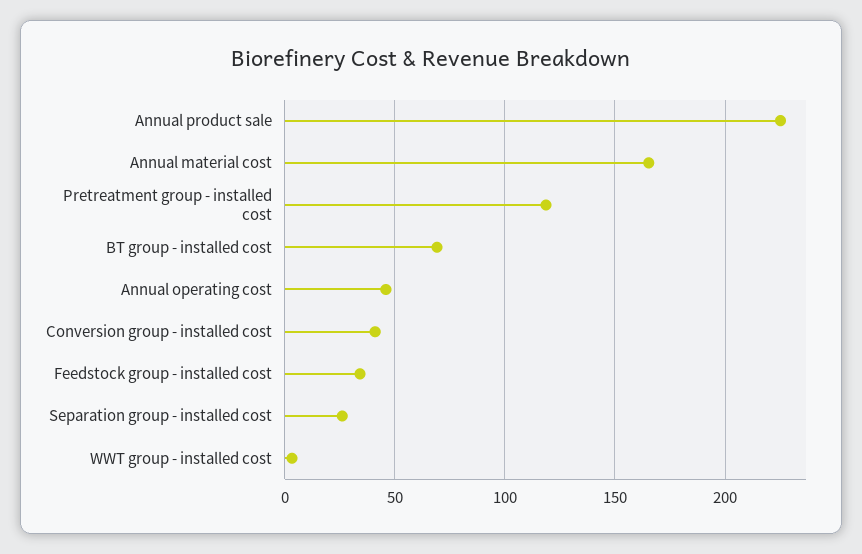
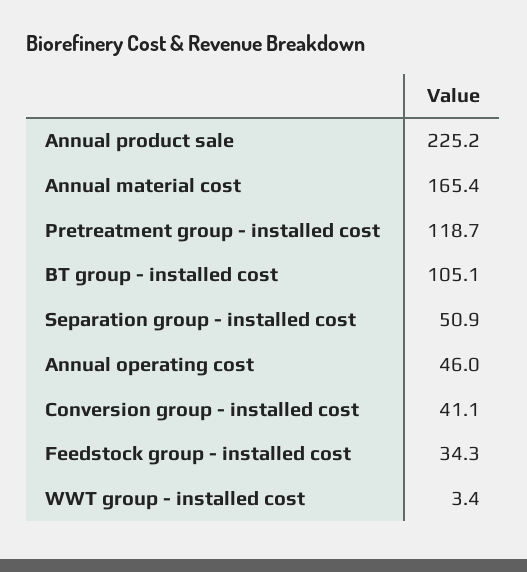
  {
    "Annual product sale": 225.2,
    "Annual material cost": 165.4,
    "Pretreatment group - installed cost": 118.7,
-   "BT group - installed cost": 70,
+   "BT group - installed cost": 105.1,
    "Annual operating cost": 46,
    "Conversion group - installed cost": 41.1,
    "Feedstock group - installed cost": 34.3,
-   "Separation group - installed cost": 25,
+   "Separation group - installed cost": 50.9,
    "WWT group - installed cost": 3.4
  }

